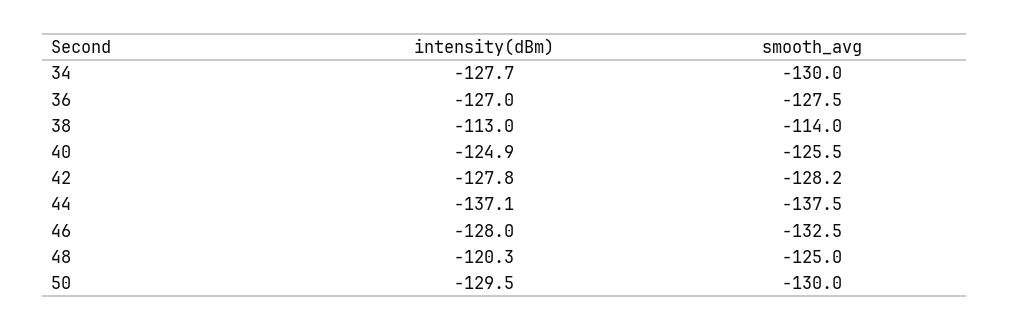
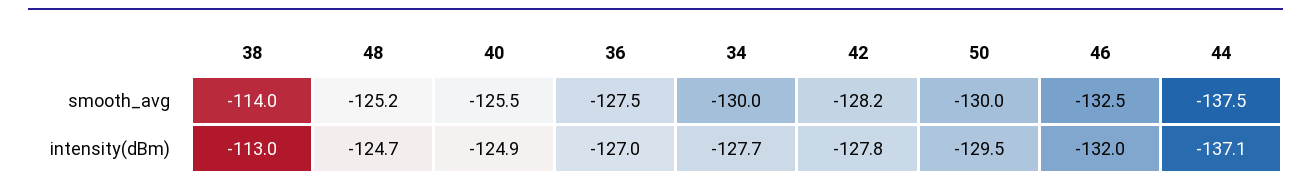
  {
    "intensity(dBm)": {
      "34": -127.7,
      "36": -127,
      "38": -113,
      "40": -124.9,
      "42": -127.8,
      "44": -137.1,
-     "46": -128,
+     "46": -132,
-     "48": -120.3,
+     "48": -124.7,
      "50": -129.5
    },
    "smooth_avg": {
      "34": -130,
      "36": -127.5,
      "38": -114,
      "40": -125.5,
      "42": -128.2,
      "44": -137.5,
      "46": -132.5,
-     "48": -125,
+     "48": -125.2,
      "50": -130
    }
  }

